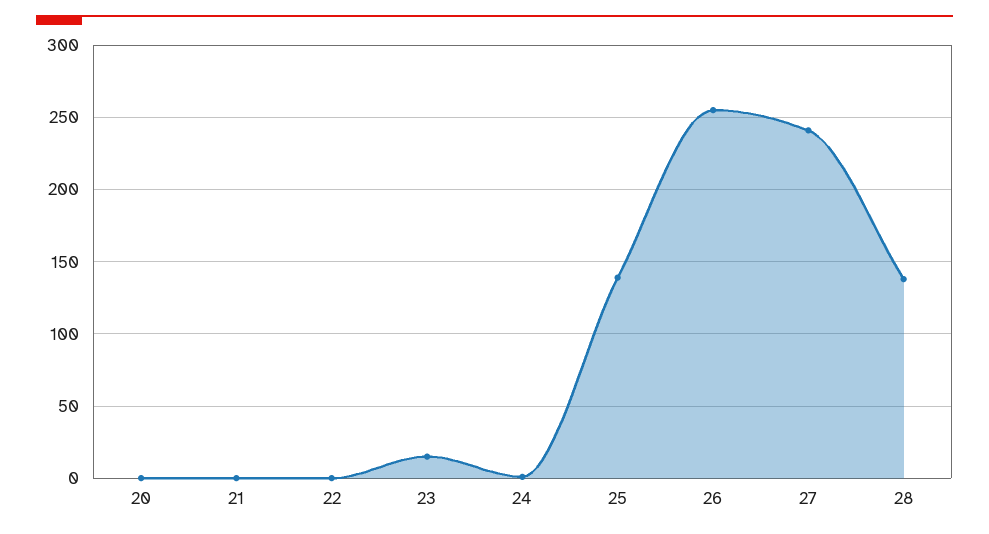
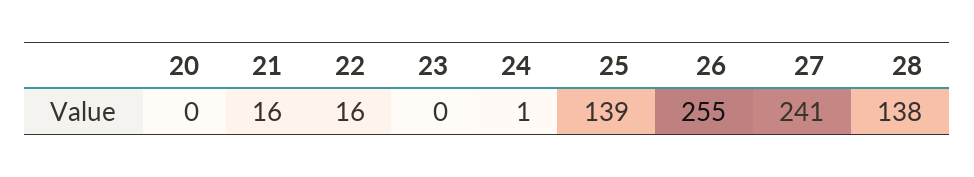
  {
    "20": 0,
-   "21": 0,
+   "21": 16,
-   "22": 0,
+   "22": 16,
-   "23": 15,
+   "23": 0,
    "24": 1,
    "25": 139,
    "26": 255,
    "27": 241,
    "28": 138
  }

